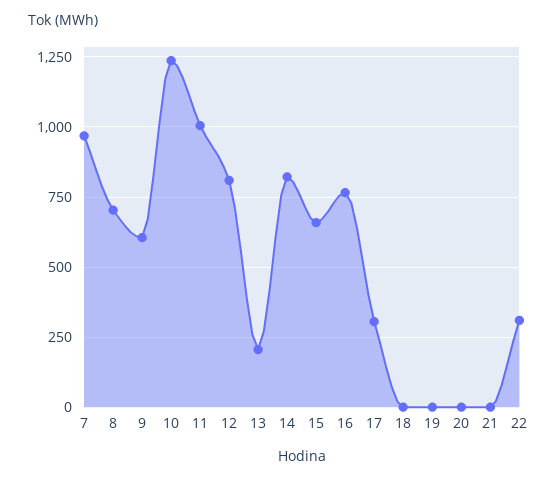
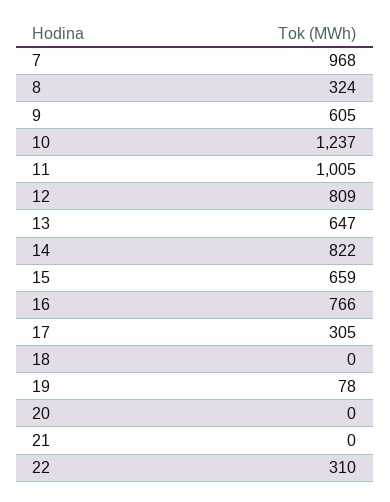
  {
    "7": 968,
-   "8": 700,
+   "8": 324,
    "9": 605,
    "10": 1237,
    "11": 1005,
    "12": 809,
-   "13": 200,
+   "13": 647,
    "14": 822,
    "15": 659,
    "16": 766,
    "17": 305,
    "18": 0,
-   "19": 0,
+   "19": 78,
    "20": 0,
    "21": 0,
    "22": 310
  }

